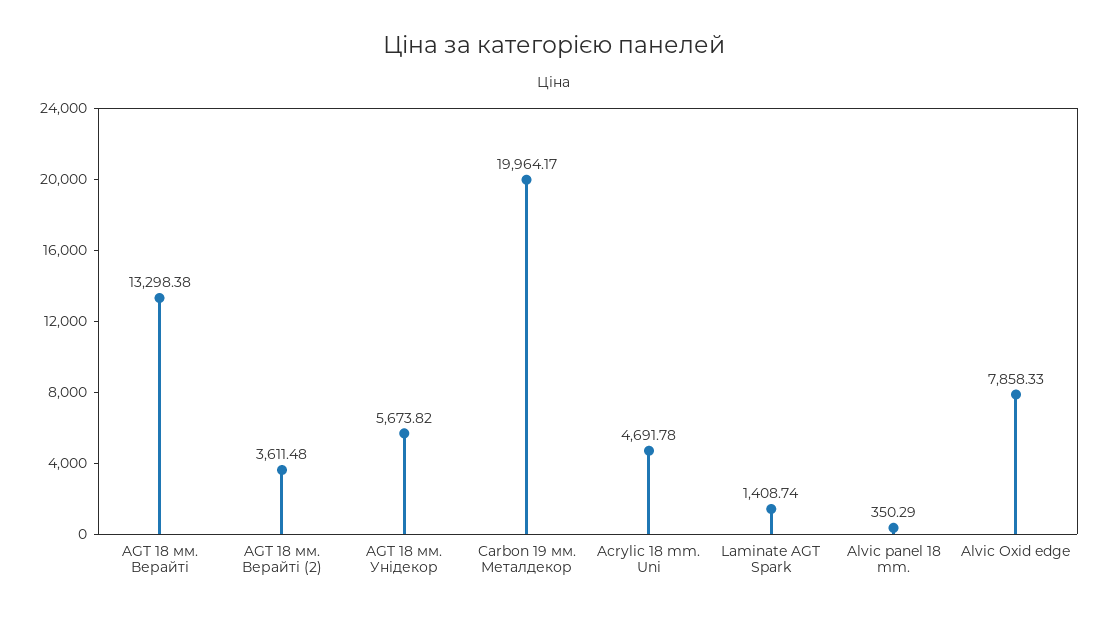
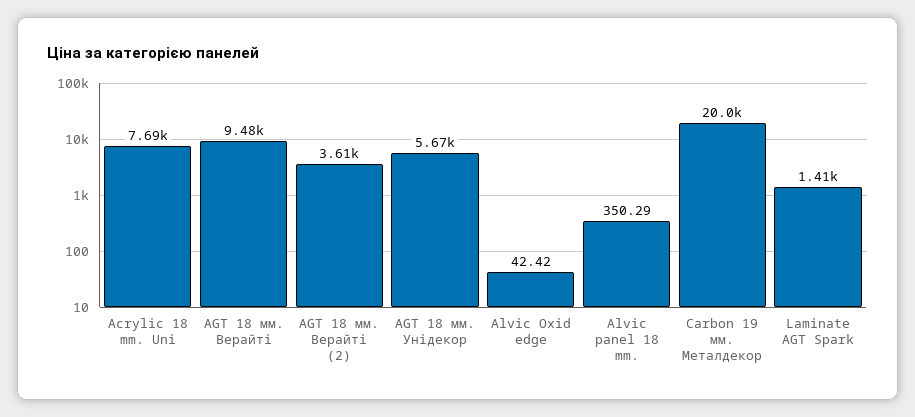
  {
-   "AGT 18 мм. Верайті": 13298.38,
+   "AGT 18 мм. Верайті": 9480,
    "AGT 18 мм. Верайті (2)": 3611.48,
    "AGT 18 мм. Унідекор": 5673.82,
    "Carbon 19 мм. Металдекор": 19964.17,
-   "Acrylic 18 mm. Uni": 4691.78,
+   "Acrylic 18 mm. Uni": 7690,
    "Laminate AGT Spark": 1408.74,
    "Alvic panel 18 mm.": 350.29,
-   "Alvic Oxid edge": 7858.33
+   "Alvic Oxid edge": 42.42
  }

